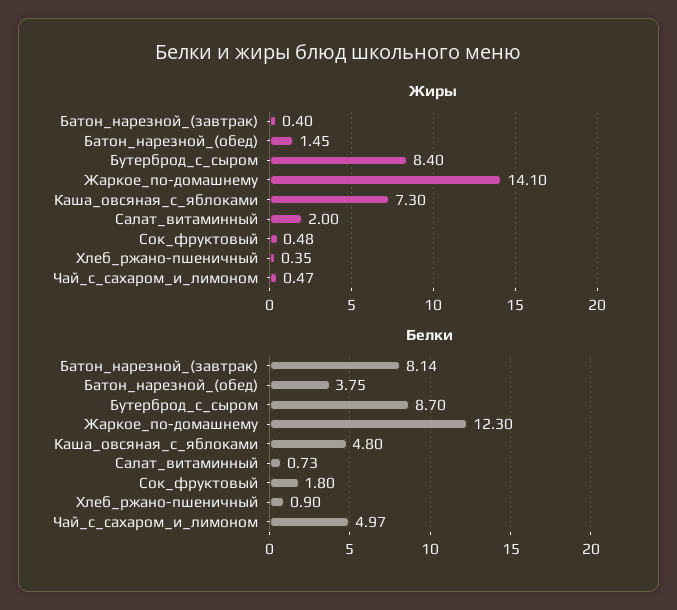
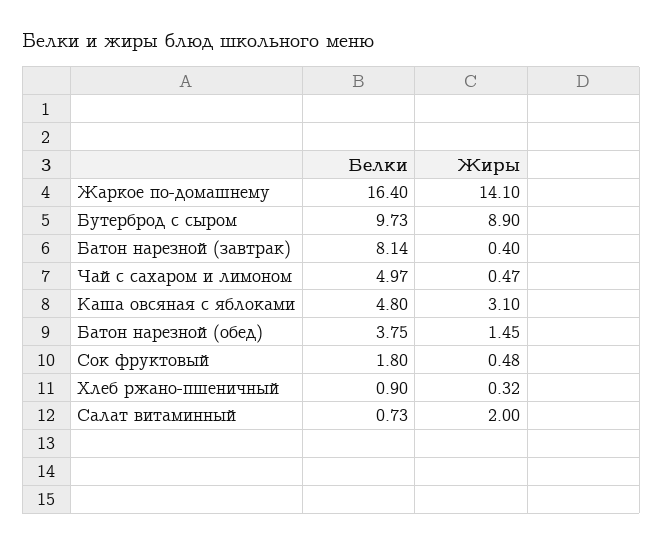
  {
    "Жиры": {
      "Батон_нарезной_(завтрак)": 0.4,
      "Батон_нарезной_(обед)": 1.45,
-     "Бутерброд_с_сыром": 8.4,
+     "Бутерброд_с_сыром": 8.9,
      "Жаркое_по-домашнему": 14.1,
-     "Каша_овсяная_с_яблоками": 7.3,
+     "Каша_овсяная_с_яблоками": 3.1,
      "Салат_витаминный": 2,
      "Сок_фруктовый": 0.48,
-     "Хлеб_ржано-пшеничный": 0.35,
+     "Хлеб_ржано-пшеничный": 0.32,
      "Чай_с_сахаром_и_лимоном": 0.47
    },
    "Белки": {
      "Батон_нарезной_(завтрак)": 8.14,
      "Батон_нарезной_(обед)": 3.75,
-     "Бутерброд_с_сыром": 8.7,
+     "Бутерброд_с_сыром": 9.73,
-     "Жаркое_по-домашнему": 12.3,
+     "Жаркое_по-домашнему": 16.4,
      "Каша_овсяная_с_яблоками": 4.8,
      "Салат_витаминный": 0.73,
      "Сок_фруктовый": 1.8,
      "Хлеб_ржано-пшеничный": 0.9,
      "Чай_с_сахаром_и_лимоном": 4.97
    }
  }

